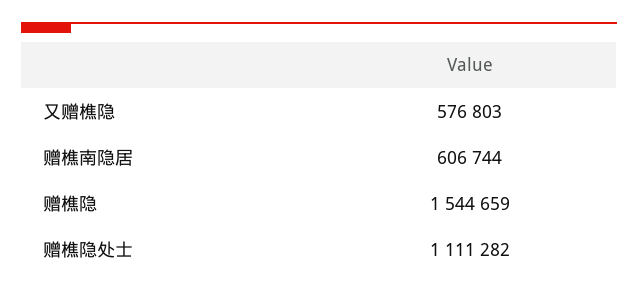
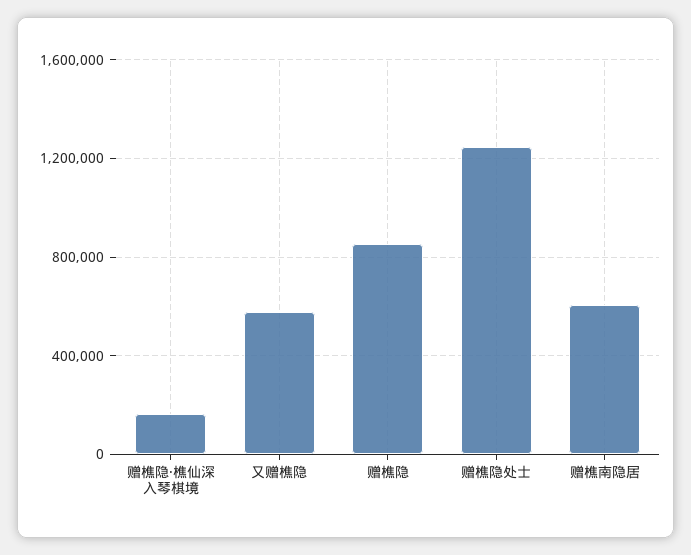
  {
    "又赠樵隐": 576803,
    "赠樵南隐居": 606744,
-   "赠樵隐": 1544659,
+   "赠樵隐": 850000,
-   "赠樵隐处士": 1111282
+   "赠樵隐处士": 1250000,
+   "赠樵隐·樵仙深入琴棋境": 150000
  }

